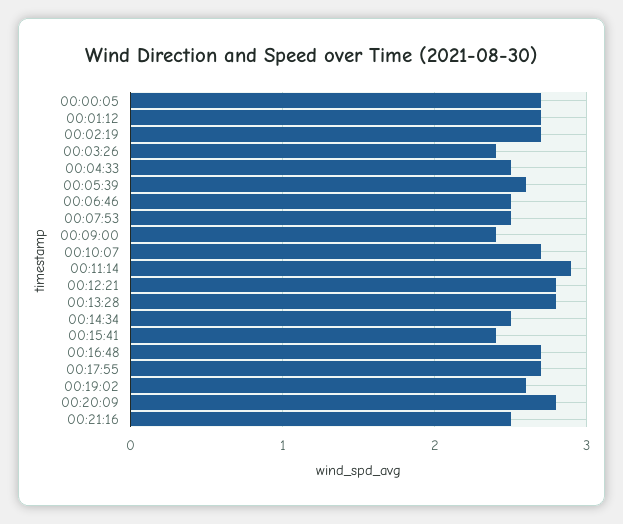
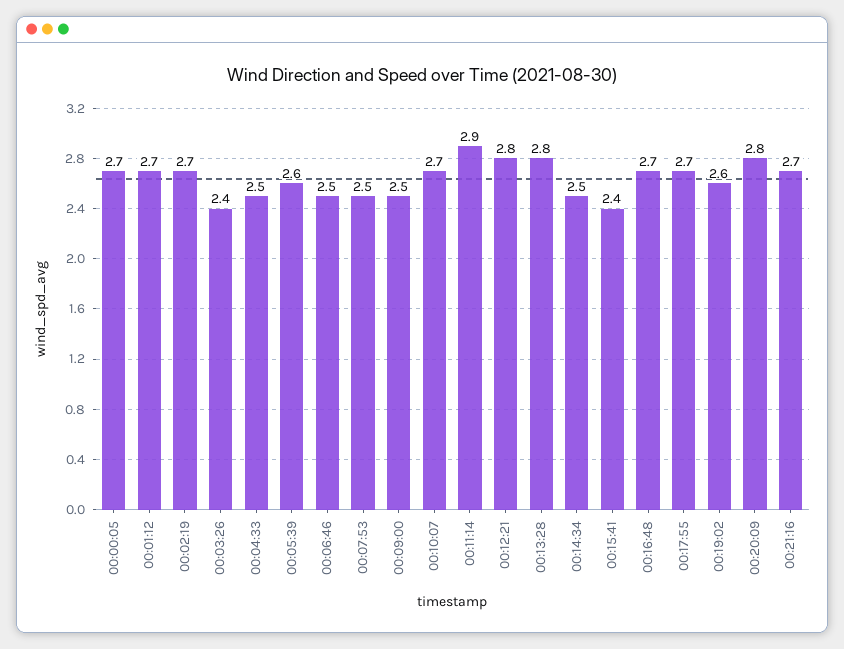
  {
    "00:00:05": 2.7,
    "00:01:12": 2.7,
    "00:02:19": 2.7,
    "00:03:26": 2.4,
    "00:04:33": 2.5,
    "00:05:39": 2.6,
    "00:06:46": 2.5,
    "00:07:53": 2.5,
-   "00:09:00": 2.4,
+   "00:09:00": 2.5,
    "00:10:07": 2.7,
    "00:11:14": 2.9,
    "00:12:21": 2.8,
    "00:13:28": 2.8,
    "00:14:34": 2.5,
    "00:15:41": 2.4,
    "00:16:48": 2.7,
    "00:17:55": 2.7,
    "00:19:02": 2.6,
    "00:20:09": 2.8,
-   "00:21:16": 2.5
+   "00:21:16": 2.7
  }

